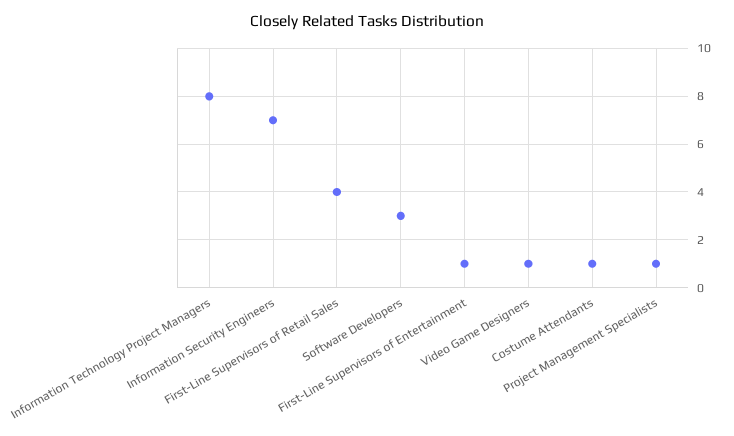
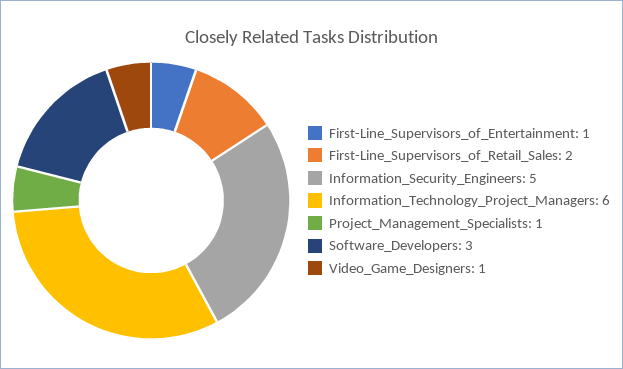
  {
-   "Information Technology Project Managers": 8,
+   "Information Technology Project Managers": 6,
-   "Information Security Engineers": 7,
+   "Information Security Engineers": 5,
-   "First-Line Supervisors of Retail Sales": 4,
+   "First-Line Supervisors of Retail Sales": 2,
    "Software Developers": 3,
    "First-Line Supervisors of Entertainment": 1,
    "Video Game Designers": 1,
-   "Costume Attendants": 1,
    "Project Management Specialists": 1
  }

